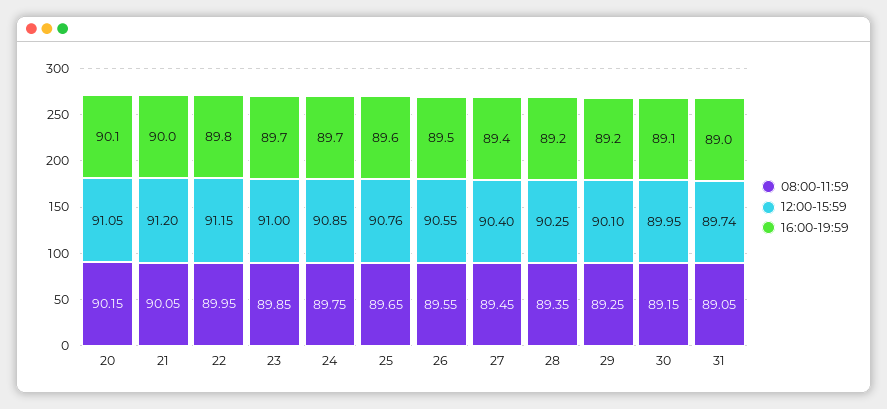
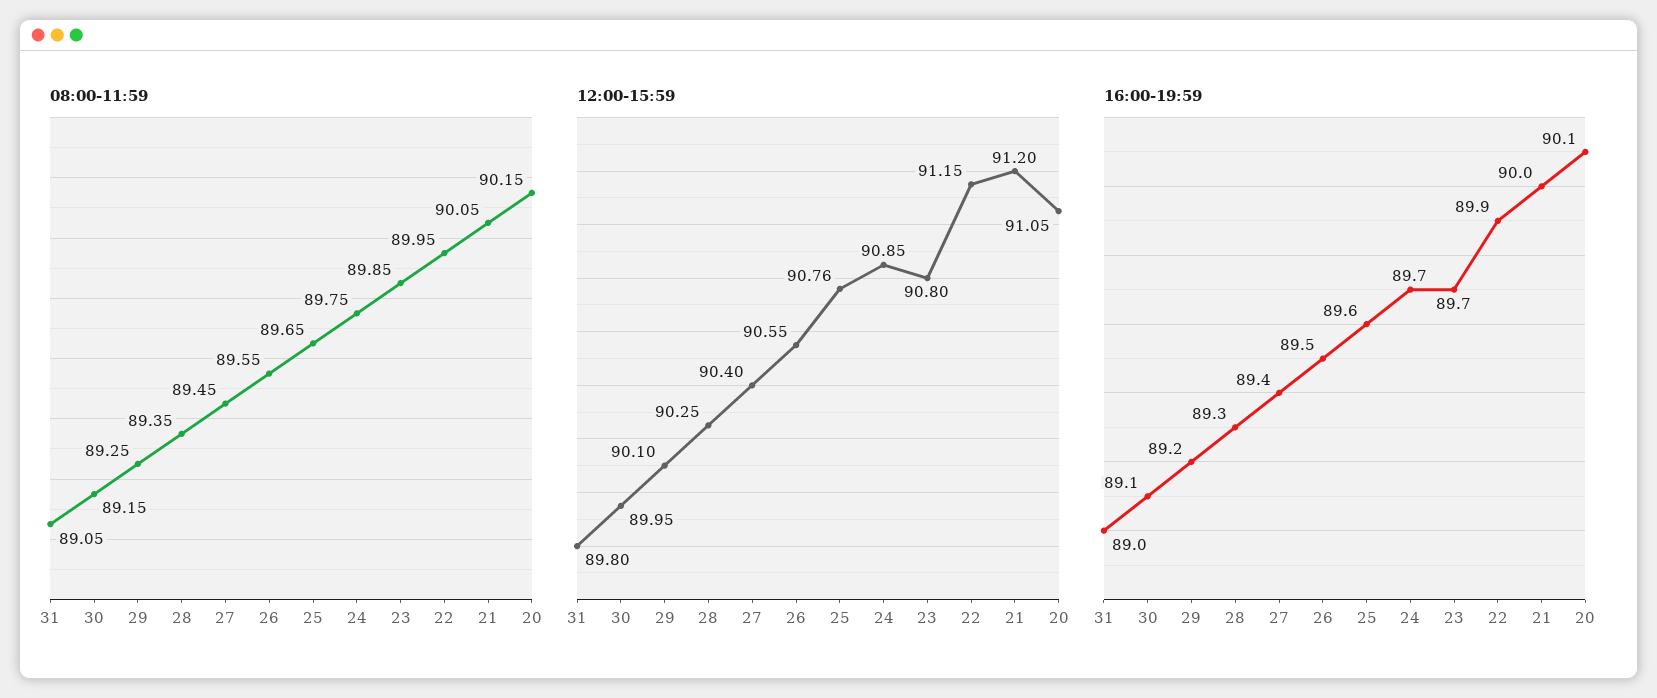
  {
    "08:00-11:59": {
      "20": 90.15,
      "21": 90.05,
      "22": 89.95,
      "23": 89.85,
      "24": 89.75,
      "25": 89.65,
      "26": 89.55,
      "27": 89.45,
      "28": 89.35,
      "29": 89.25,
      "30": 89.15,
      "31": 89.05
    },
    "12:00-15:59": {
      "20": 91.05,
      "21": 91.2,
      "22": 91.15,
-     "23": 91,
+     "23": 90.8,
      "24": 90.85,
      "25": 90.76,
      "26": 90.55,
      "27": 90.4,
      "28": 90.25,
      "29": 90.1,
      "30": 89.95,
-     "31": 89.74
+     "31": 89.8
    },
    "16:00-19:59": {
      "20": 90.1,
      "21": 90,
-     "22": 89.8,
+     "22": 89.9,
      "23": 89.7,
      "24": 89.7,
      "25": 89.6,
      "26": 89.5,
      "27": 89.4,
-     "28": 89.2,
+     "28": 89.3,
      "29": 89.2,
      "30": 89.1,
      "31": 89
    }
  }

